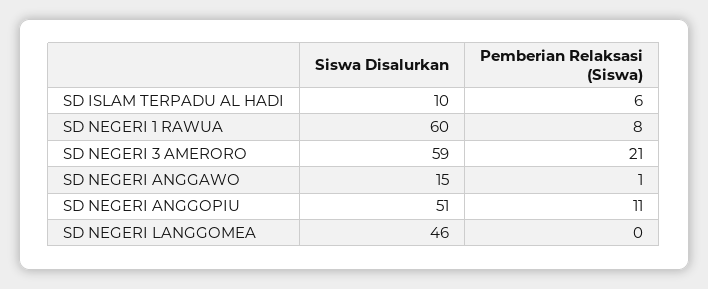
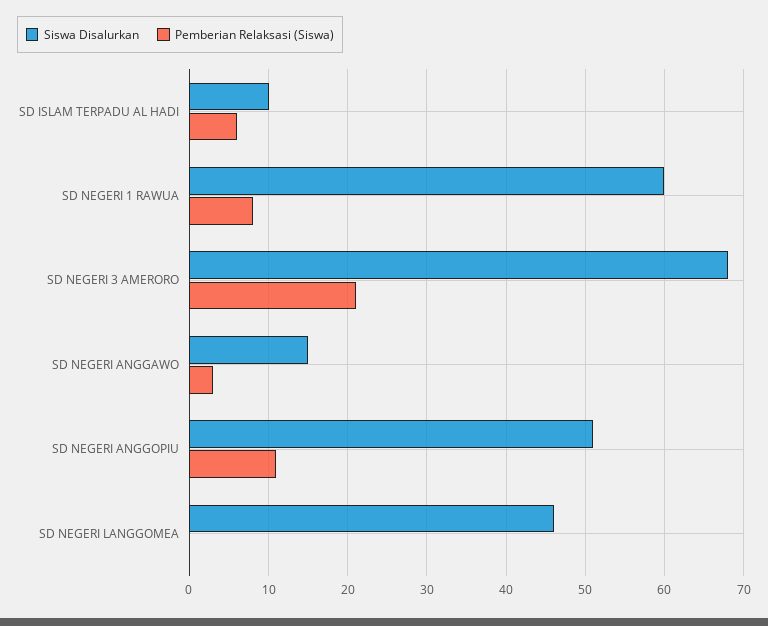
  {
    "Siswa Disalurkan": {
      "SD ISLAM TERPADU AL HADI": 10,
      "SD NEGERI 1 RAWUA": 60,
-     "SD NEGERI 3 AMERORO": 59,
+     "SD NEGERI 3 AMERORO": 68,
      "SD NEGERI ANGGAWO": 15,
      "SD NEGERI ANGGOPIU": 51,
      "SD NEGERI LANGGOMEA": 46
    },
    "Pemberian Relaksasi (Siswa)": {
      "SD ISLAM TERPADU AL HADI": 6,
      "SD NEGERI 1 RAWUA": 8,
      "SD NEGERI 3 AMERORO": 21,
-     "SD NEGERI ANGGAWO": 1,
+     "SD NEGERI ANGGAWO": 3,
      "SD NEGERI ANGGOPIU": 11,
      "SD NEGERI LANGGOMEA": 0
    }
  }

